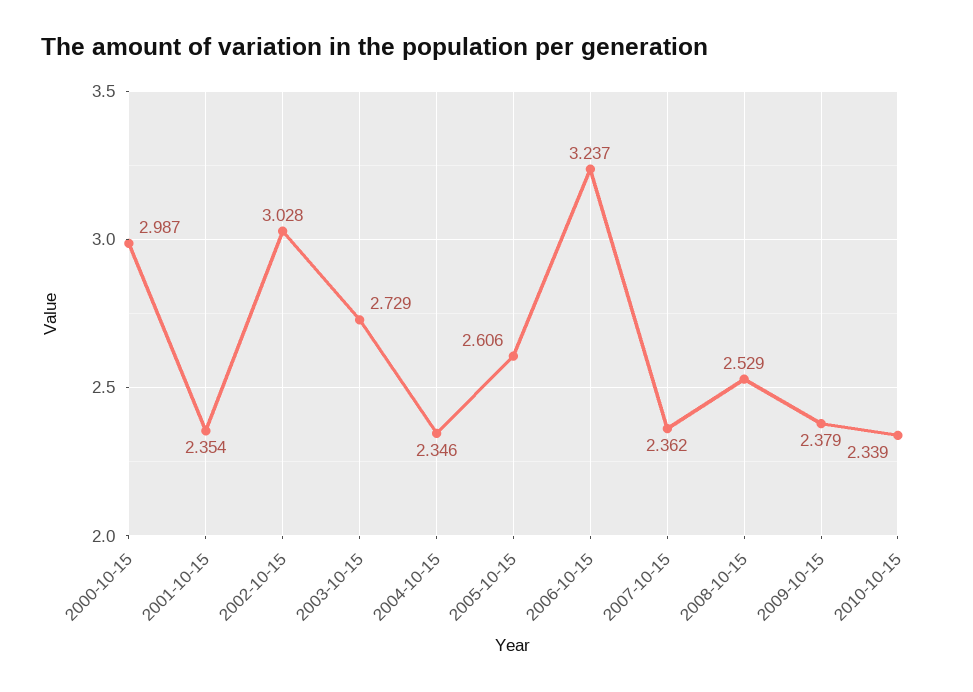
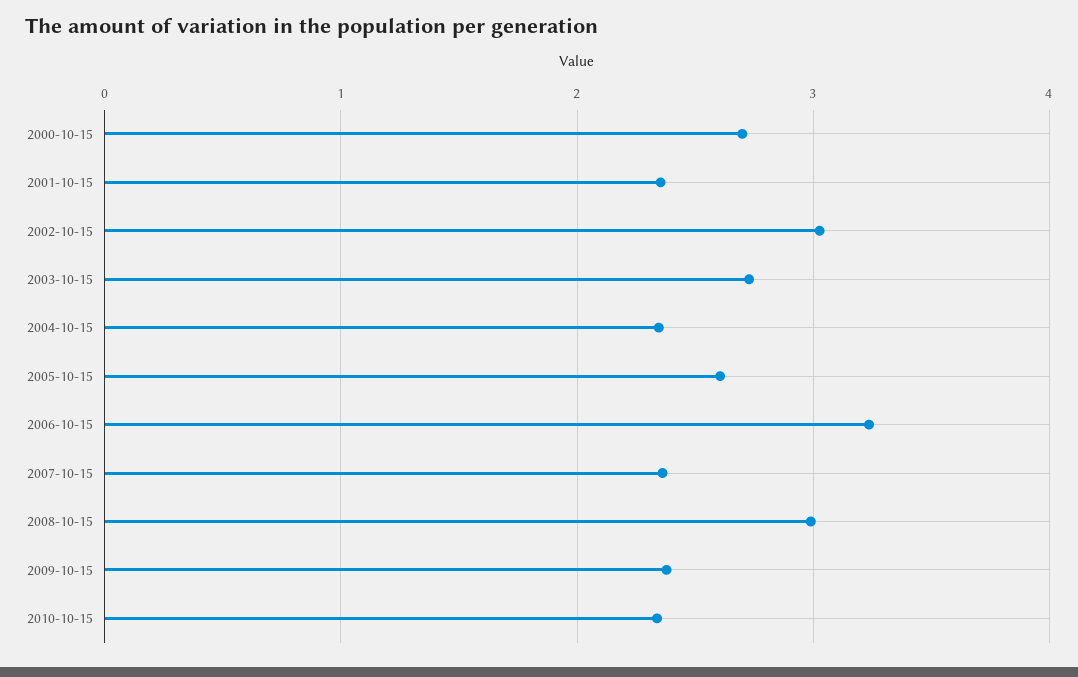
  {
-   "2000-10-15": 2.987,
+   "2000-10-15": 2.7,
    "2001-10-15": 2.354,
    "2002-10-15": 3.028,
    "2003-10-15": 2.729,
    "2004-10-15": 2.346,
    "2005-10-15": 2.606,
    "2006-10-15": 3.237,
    "2007-10-15": 2.362,
-   "2008-10-15": 2.529,
+   "2008-10-15": 3,
    "2009-10-15": 2.379,
    "2010-10-15": 2.339
  }

